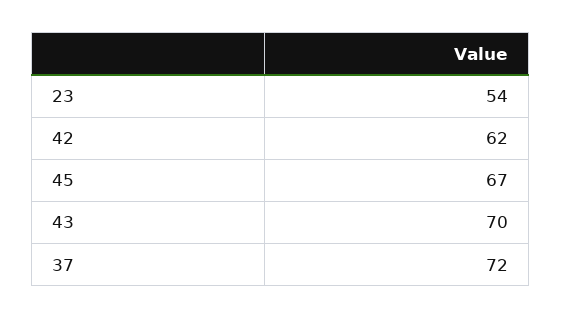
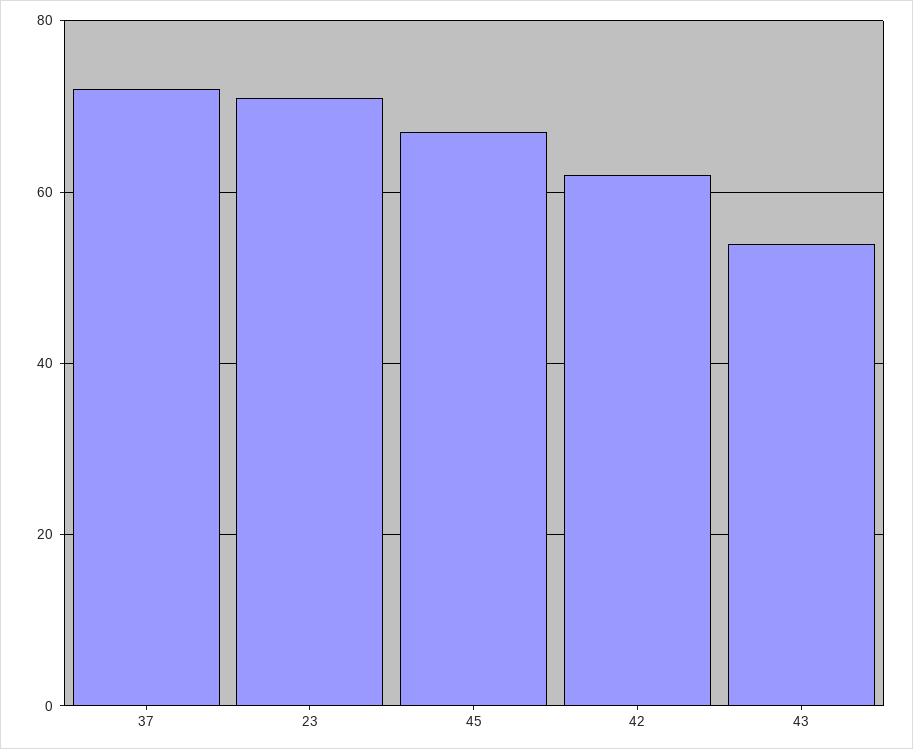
  {
-   "23": 54,
+   "23": 70,
    "42": 62,
    "45": 67,
-   "43": 70,
+   "43": 55,
    "37": 72
  }

